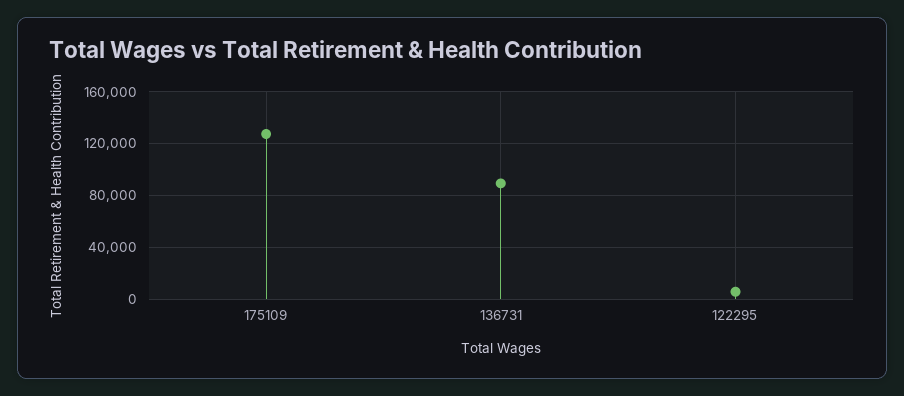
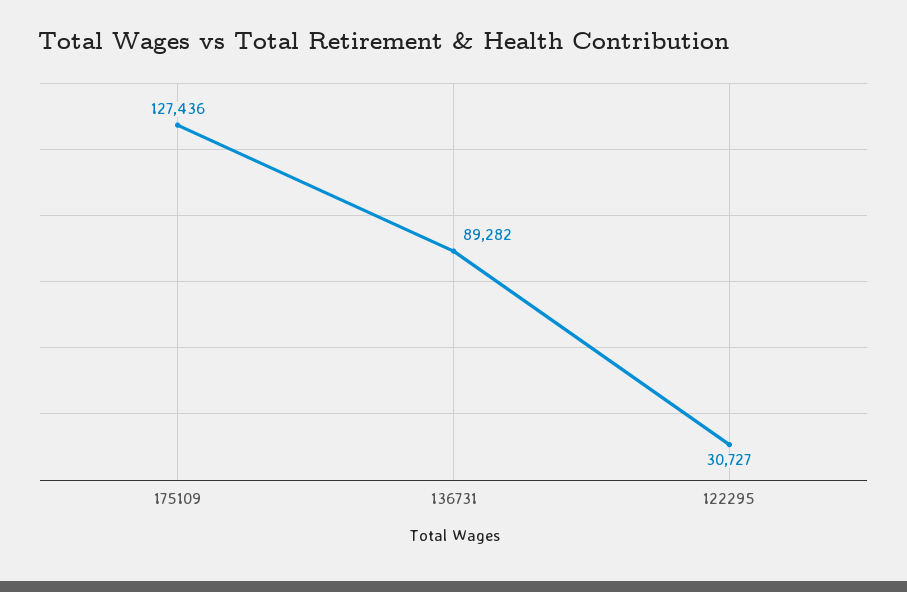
  {
    "175109": 127436,
    "136731": 89282,
-   "122295": 5000
+   "122295": 30727
  }

